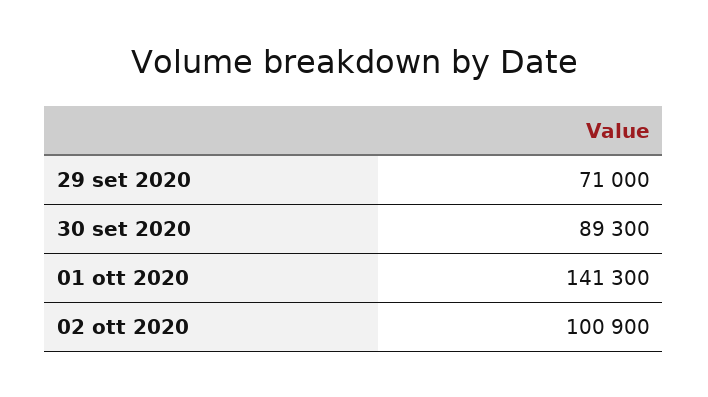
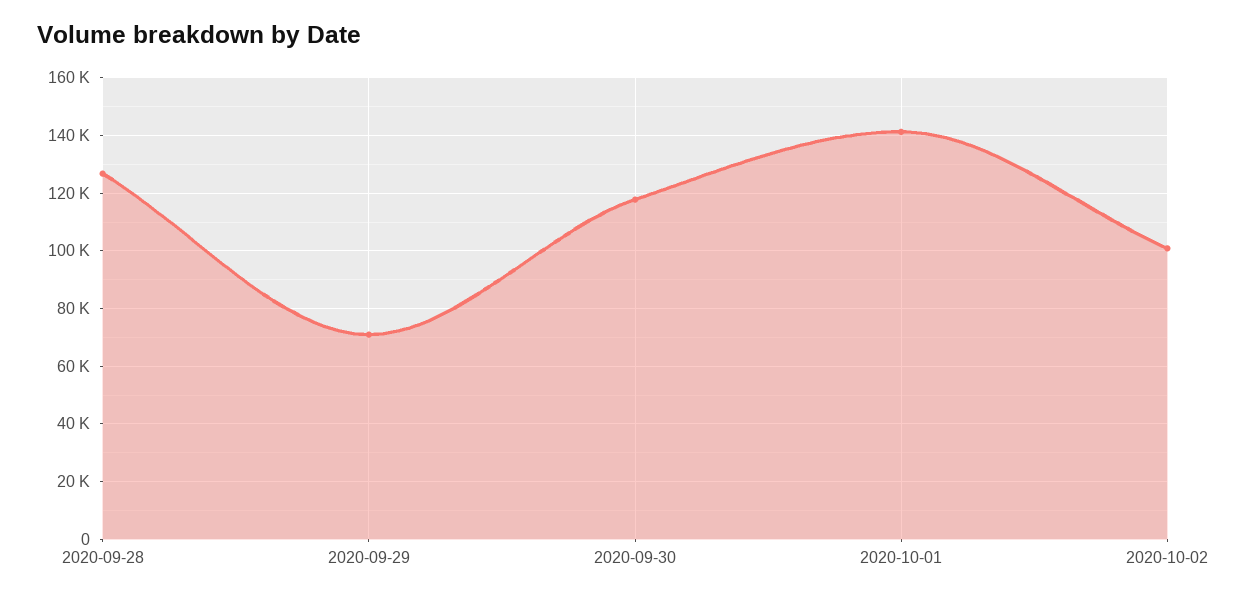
  {
    "29 set 2020": 71000,
-   "30 set 2020": 89300,
+   "30 set 2020": 117500,
    "01 ott 2020": 141300,
-   "02 ott 2020": 100900
+   "02 ott 2020": 100900,
+   "2020-09-28": 127500
  }

